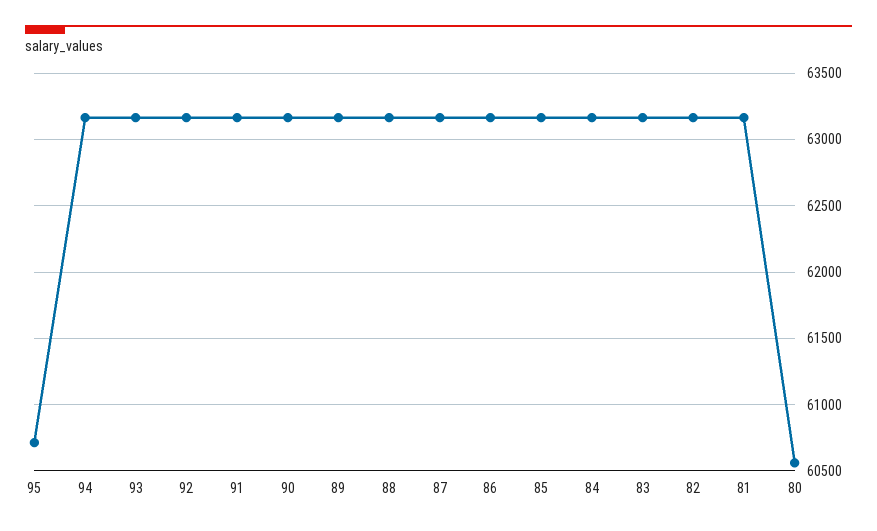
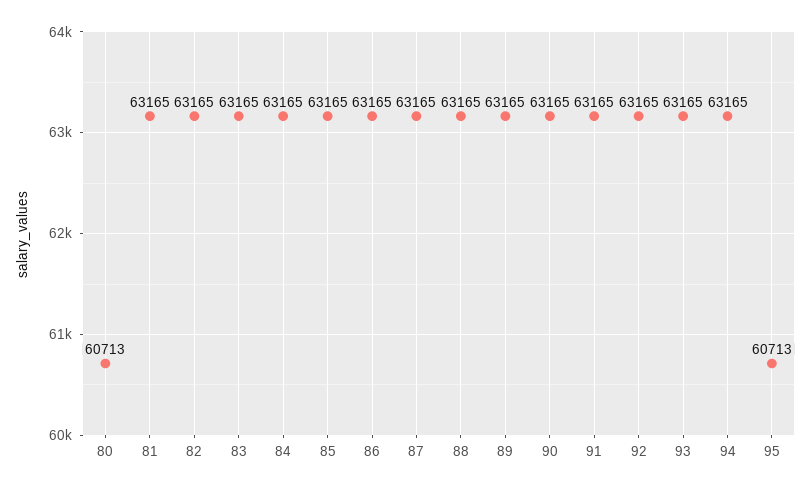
  {
    "95": 60713,
    "94": 63165,
    "93": 63165,
    "92": 63165,
    "91": 63165,
    "90": 63165,
    "89": 63165,
    "88": 63165,
    "87": 63165,
    "86": 63165,
    "85": 63165,
    "84": 63165,
    "83": 63165,
    "82": 63165,
    "81": 63165,
-   "80": 60550
+   "80": 60713
  }

